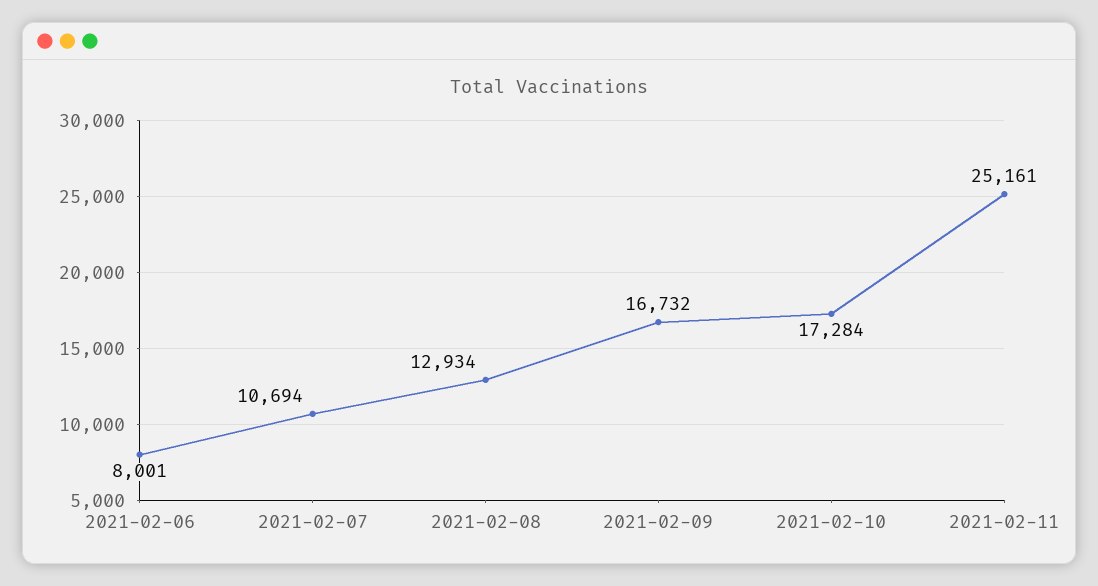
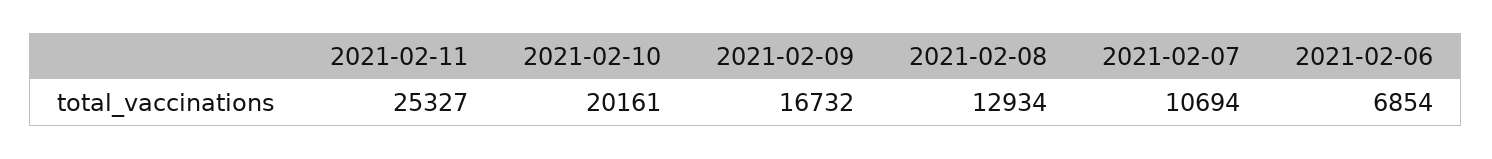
  {
-   "2021-02-06": 8001,
+   "2021-02-06": 6854,
    "2021-02-07": 10694,
    "2021-02-08": 12934,
    "2021-02-09": 16732,
-   "2021-02-10": 17284,
+   "2021-02-10": 20161,
-   "2021-02-11": 25161
+   "2021-02-11": 25327
  }

